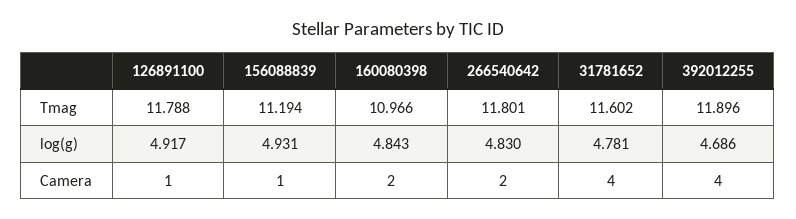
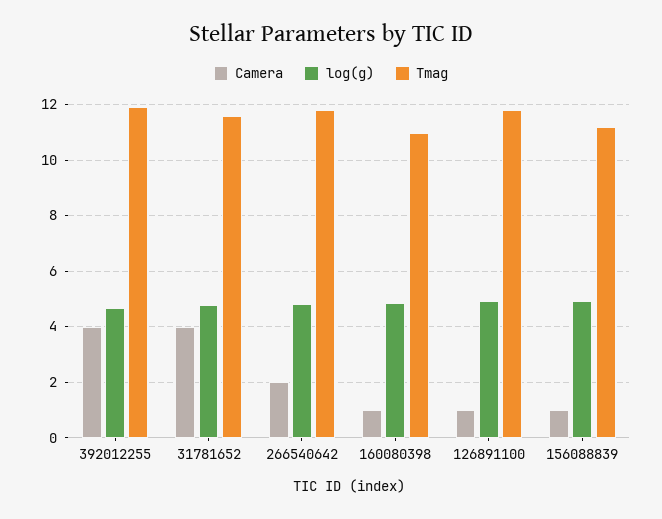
  {
    "Tmag": {
      "126891100": 11.788,
      "156088839": 11.194,
      "160080398": 10.966,
      "266540642": 11.801,
      "31781652": 11.602,
      "392012255": 11.896
    },
    "log(g)": {
      "126891100": 4.917,
      "156088839": 4.931,
      "160080398": 4.843,
      "266540642": 4.83,
      "31781652": 4.781,
      "392012255": 4.686
    },
    "Camera": {
      "126891100": 1,
      "156088839": 1,
-     "160080398": 2,
+     "160080398": 1,
      "266540642": 2,
      "31781652": 4,
      "392012255": 4
    }
  }

